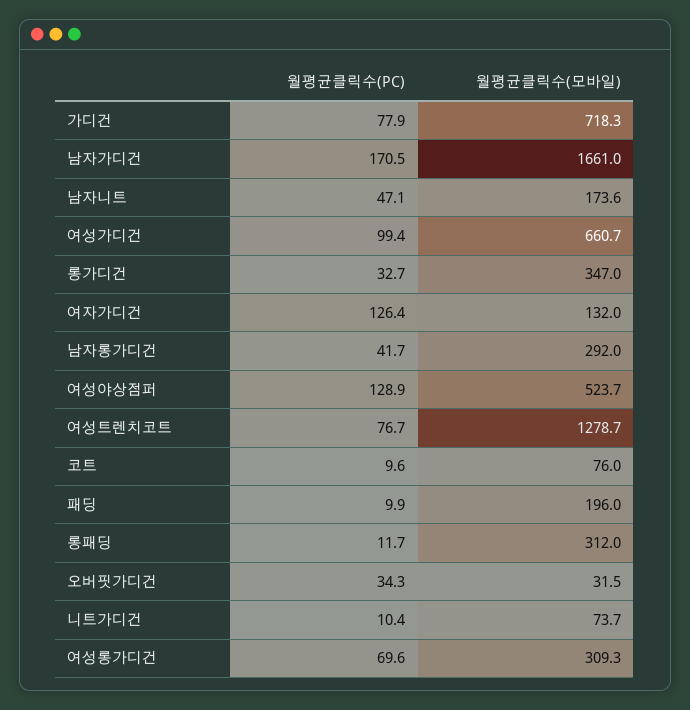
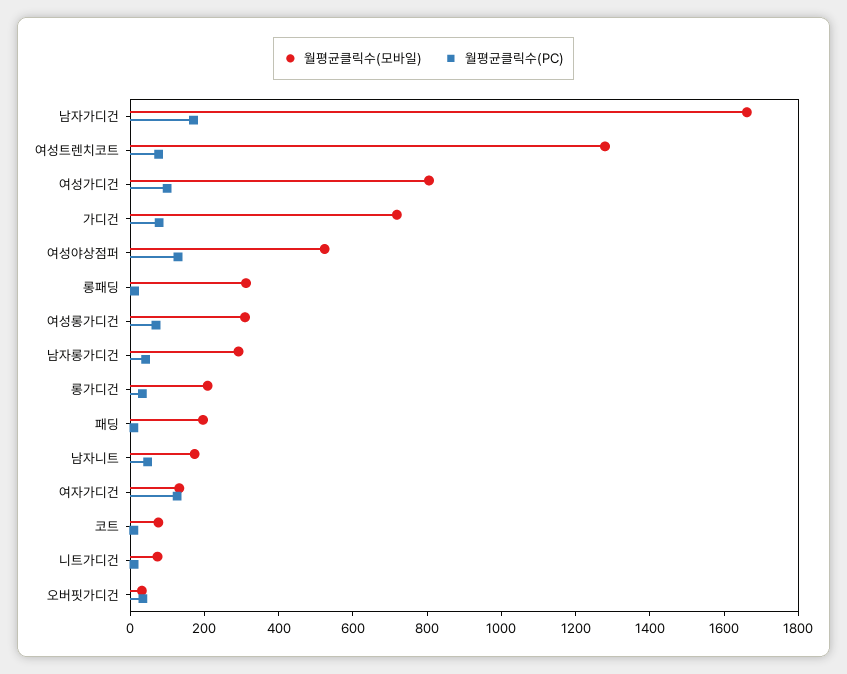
  {
    "월평균클릭수(PC)": {
      "가디건": 77.9,
      "남자가디건": 170.5,
      "남자니트": 47.1,
      "여성가디건": 99.4,
      "롱가디건": 32.7,
      "여자가디건": 126.4,
      "남자롱가디건": 41.7,
      "여성야상점퍼": 128.9,
      "여성트렌치코트": 76.7,
      "코트": 9.6,
      "패딩": 9.9,
      "롱패딩": 11.7,
      "오버핏가디건": 34.3,
      "니트가디건": 10.4,
      "여성롱가디건": 69.6
    },
    "월평균클릭수(모바일)": {
      "가디건": 718.3,
      "남자가디건": 1661,
      "남자니트": 173.6,
-     "여성가디건": 660.7,
+     "여성가디건": 800,
-     "롱가디건": 347,
+     "롱가디건": 200,
      "여자가디건": 132,
      "남자롱가디건": 292,
      "여성야상점퍼": 523.7,
      "여성트렌치코트": 1278.7,
      "코트": 76,
      "패딩": 196,
      "롱패딩": 312,
      "오버핏가디건": 31.5,
      "니트가디건": 73.7,
      "여성롱가디건": 309.3
    }
  }

